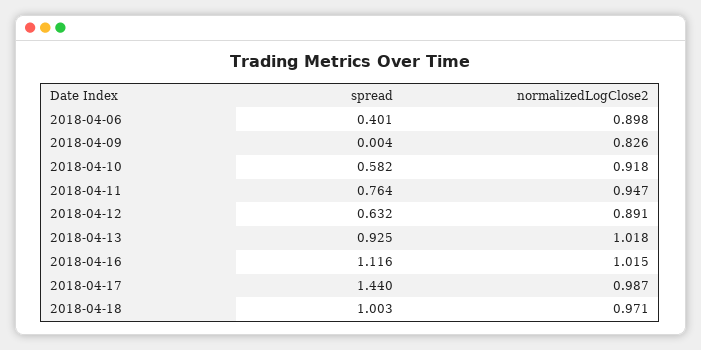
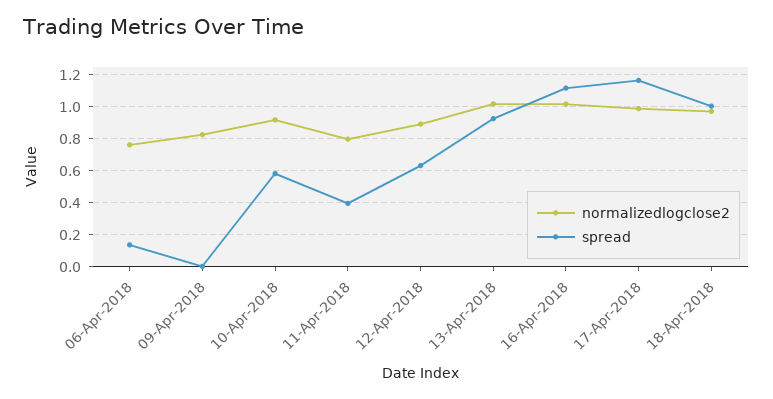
  {
    "spread": {
-     "2018-04-06": 0.401,
+     "2018-04-06": 0.15,
      "2018-04-09": 0.004,
      "2018-04-10": 0.582,
-     "2018-04-11": 0.764,
+     "2018-04-11": 0.4,
      "2018-04-12": 0.632,
      "2018-04-13": 0.925,
      "2018-04-16": 1.116,
-     "2018-04-17": 1.44,
+     "2018-04-17": 1.15,
      "2018-04-18": 1.003
    },
    "normalizedLogClose2": {
-     "2018-04-06": 0.898,
+     "2018-04-06": 0.75,
      "2018-04-09": 0.826,
      "2018-04-10": 0.918,
-     "2018-04-11": 0.947,
+     "2018-04-11": 0.8,
      "2018-04-12": 0.891,
      "2018-04-13": 1.018,
      "2018-04-16": 1.015,
      "2018-04-17": 0.987,
      "2018-04-18": 0.971
    }
  }

